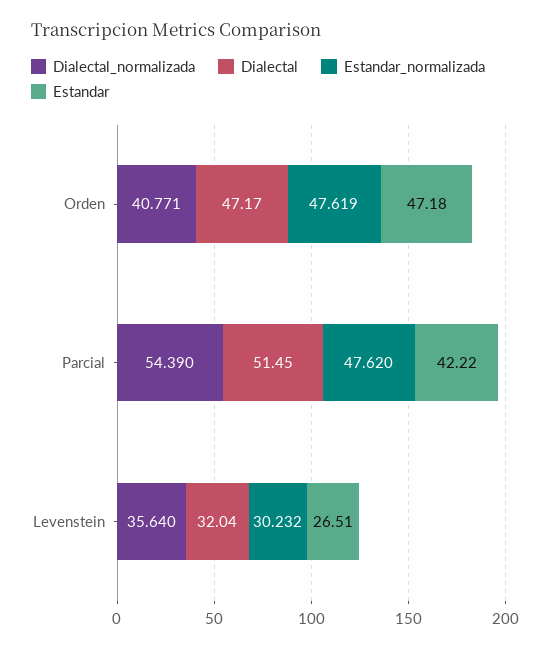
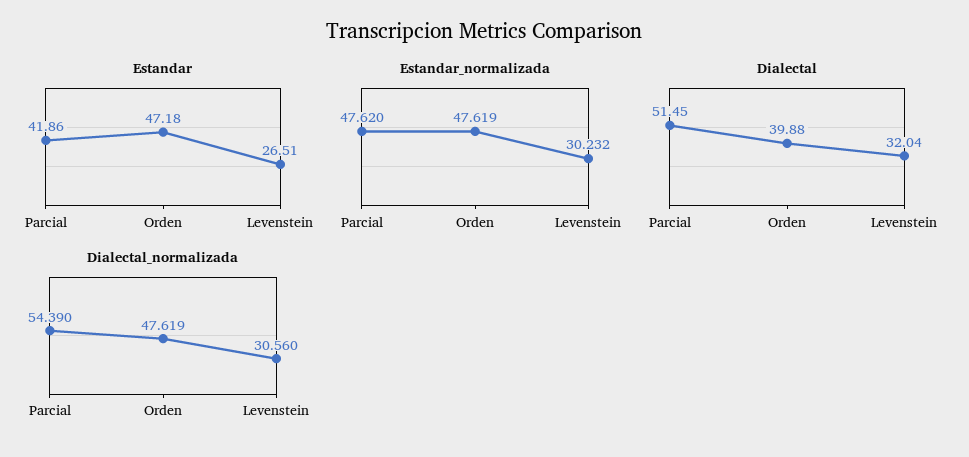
  {
    "Dialectal_normalizada": {
-     "Orden": 40.771,
+     "Orden": 47.619,
      "Parcial": 54.39,
-     "Levenstein": 35.64
+     "Levenstein": 30.56
    },
    "Dialectal": {
-     "Orden": 47.17,
+     "Orden": 39.88,
      "Parcial": 51.45,
      "Levenstein": 32.04
    },
    "Estandar_normalizada": {
      "Orden": 47.619,
      "Parcial": 47.62,
      "Levenstein": 30.232
    },
    "Estandar": {
      "Orden": 47.18,
-     "Parcial": 42.22,
+     "Parcial": 41.86,
      "Levenstein": 26.51
    }
  }

